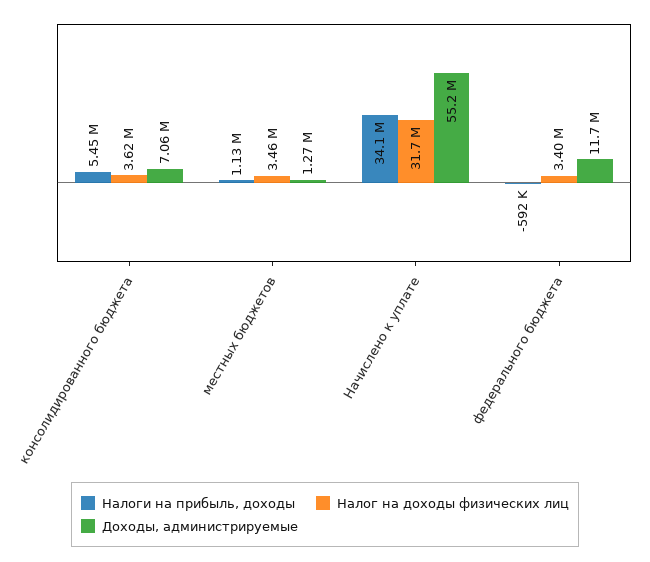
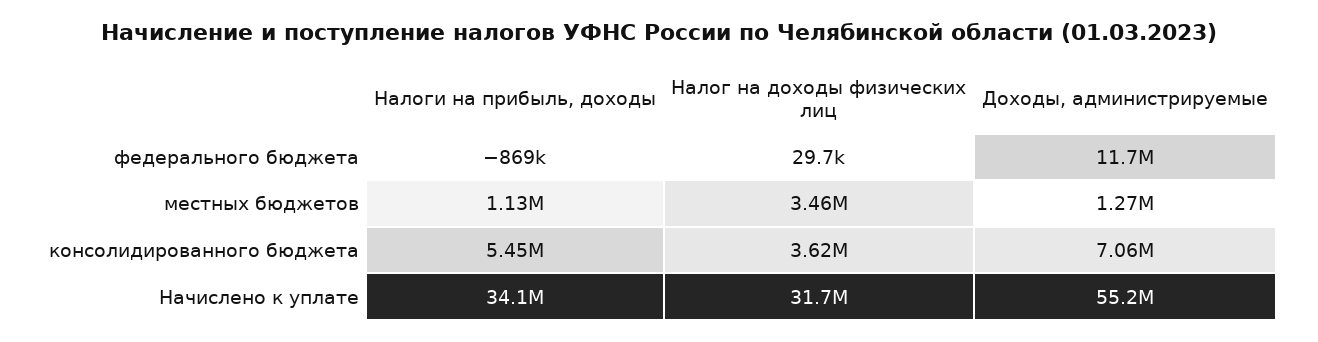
  {
    "Налоги на прибыль, доходы": {
      "консолидированного бюджета": 5450000,
      "местных бюджетов": 1130000,
      "Начислено к уплате": 34100000,
-     "федерального бюджета": -592000
+     "федерального бюджета": -869000
    },
    "Налог на доходы физических лиц": {
      "консолидированного бюджета": 3620000,
      "местных бюджетов": 3460000,
      "Начислено к уплате": 31700000,
-     "федерального бюджета": 3400000
+     "федерального бюджета": 29700
    },
    "Доходы, администрируемые": {
      "консолидированного бюджета": 7060000,
      "местных бюджетов": 1270000,
      "Начислено к уплате": 55200000,
      "федерального бюджета": 11700000
    }
  }

